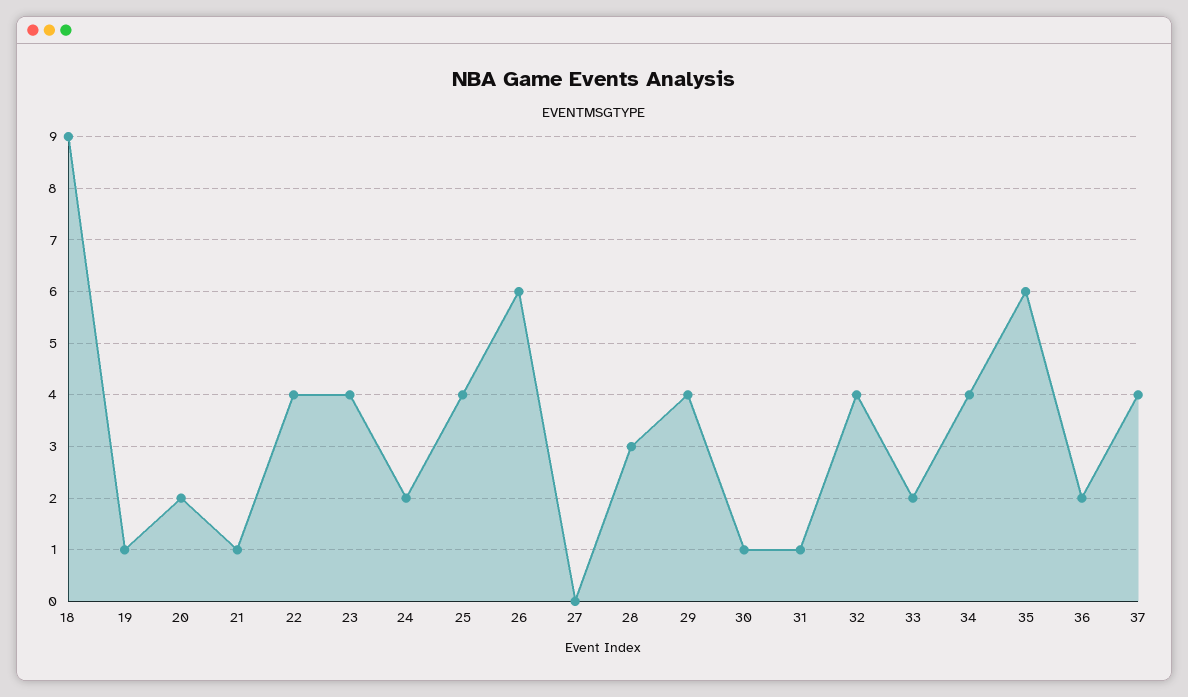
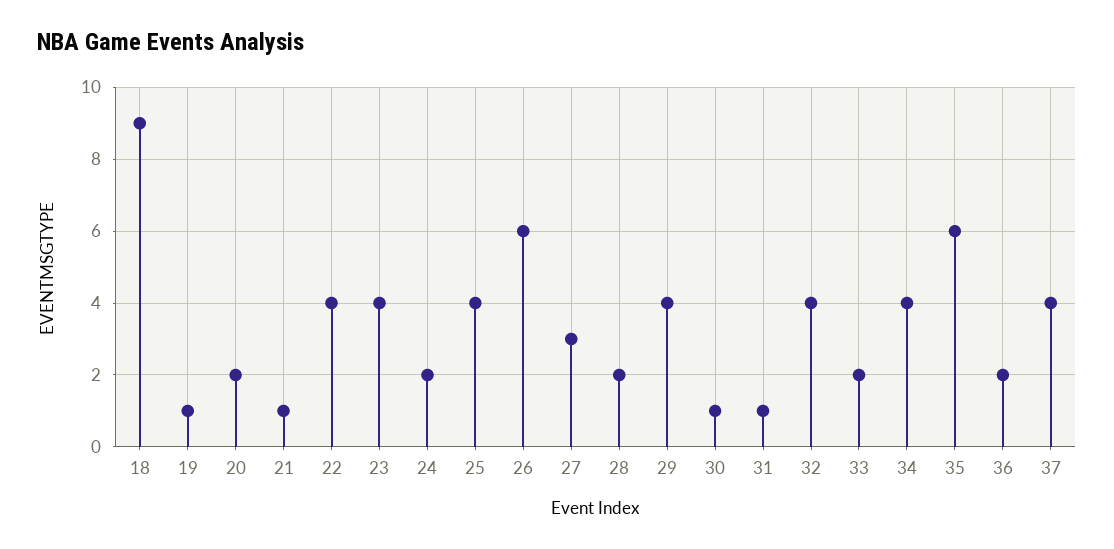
  {
    "18": 9,
    "19": 1,
    "20": 2,
    "21": 1,
    "22": 4,
    "23": 4,
    "24": 2,
    "25": 4,
    "26": 6,
-   "27": 0,
+   "27": 3,
-   "28": 3,
+   "28": 2,
    "29": 4,
    "30": 1,
    "31": 1,
    "32": 4,
    "33": 2,
    "34": 4,
    "35": 6,
    "36": 2,
    "37": 4
  }

